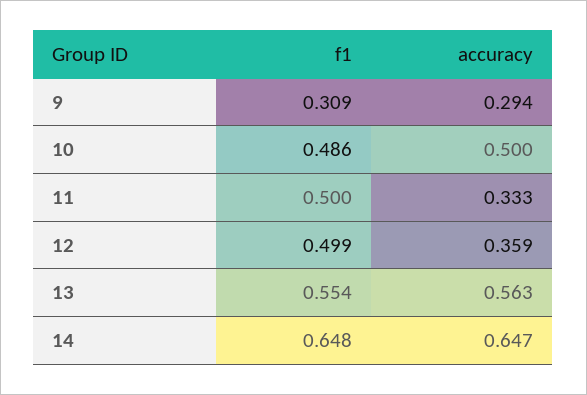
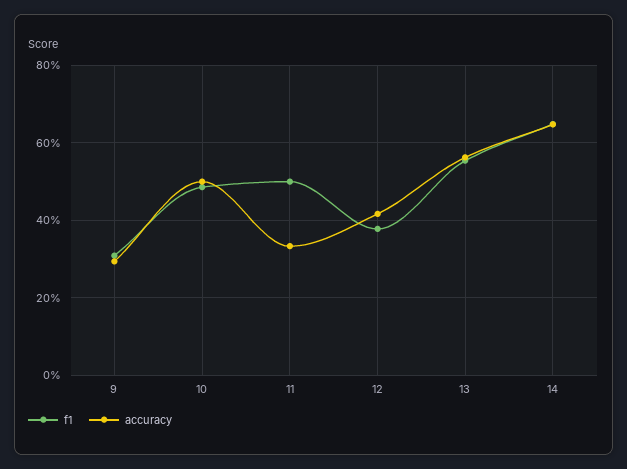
  {
    "f1": {
      "9": 0.309,
      "10": 0.486,
      "11": 0.5,
-     "12": 0.499,
+     "12": 0.38,
      "13": 0.554,
      "14": 0.648
    },
    "accuracy": {
      "9": 0.294,
      "10": 0.5,
      "11": 0.333,
-     "12": 0.359,
+     "12": 0.42,
      "13": 0.563,
      "14": 0.647
    }
  }

